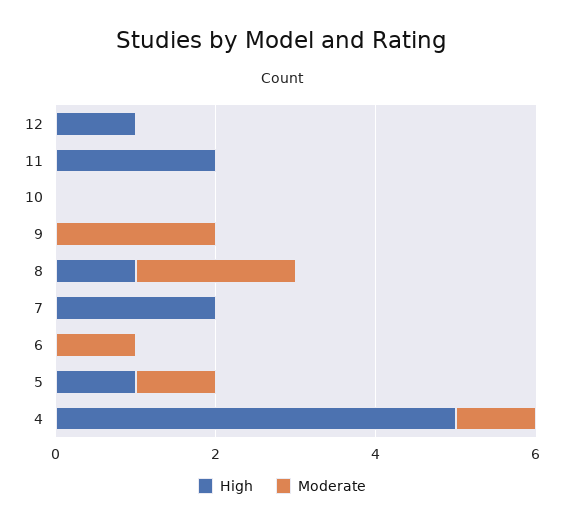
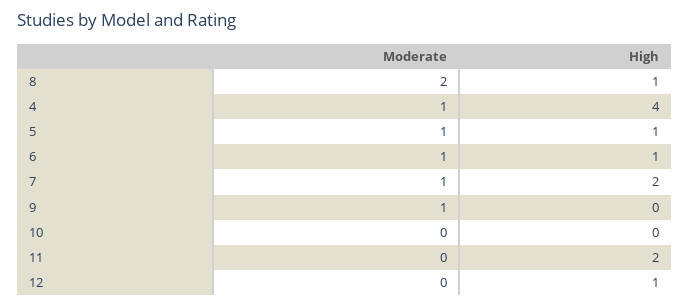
  {
    "High": {
      "12": 1,
      "11": 2,
      "10": 0,
      "9": 0,
      "8": 1,
      "7": 2,
-     "6": 0,
+     "6": 1,
      "5": 1,
-     "4": 5
+     "4": 4
    },
    "Moderate": {
      "12": 0,
      "11": 0,
      "10": 0,
-     "9": 2,
+     "9": 1,
      "8": 2,
-     "7": 0,
+     "7": 1,
      "6": 1,
      "5": 1,
      "4": 1
    }
  }

